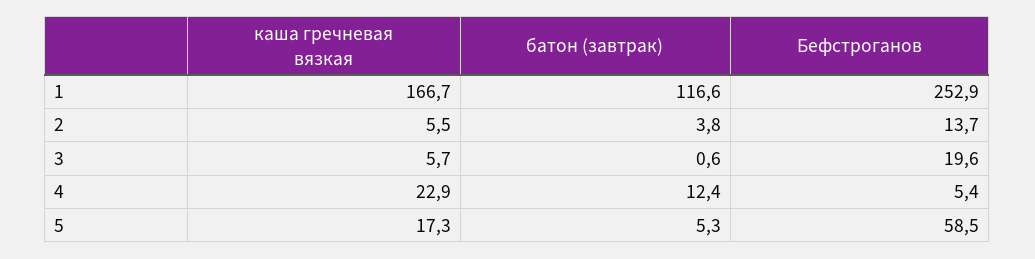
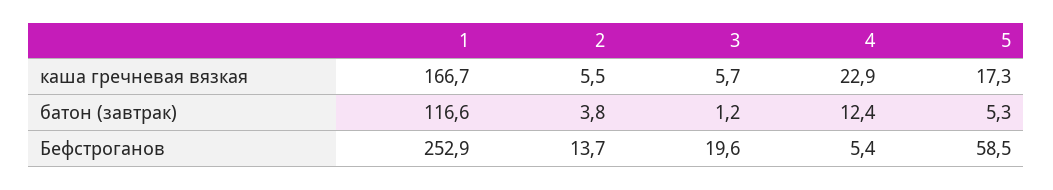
  {
    "каша гречневая вязкая": {
      "1": 166.7,
      "2": 5.5,
      "3": 5.7,
      "4": 22.9,
      "5": 17.3
    },
    "батон (завтрак)": {
      "1": 116.6,
      "2": 3.8,
-     "3": 0.6,
+     "3": 1.2,
      "4": 12.4,
      "5": 5.3
    },
    "Бефстроганов": {
      "1": 252.9,
      "2": 13.7,
      "3": 19.6,
      "4": 5.4,
      "5": 58.5
    }
  }

